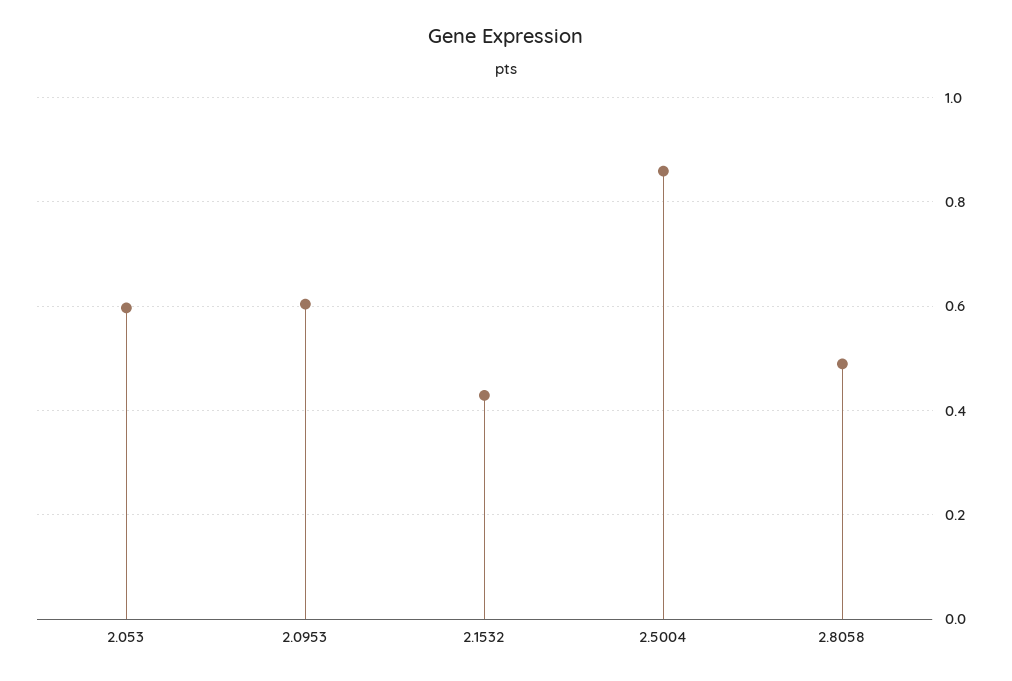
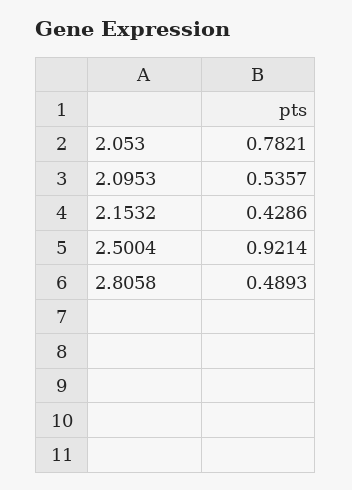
  {
-   "2.053": 0.6,
+   "2.053": 0.7821,
-   "2.0953": 0.6,
+   "2.0953": 0.5357,
    "2.1532": 0.4286,
-   "2.5004": 0.86,
+   "2.5004": 0.9214,
    "2.8058": 0.4893
  }

